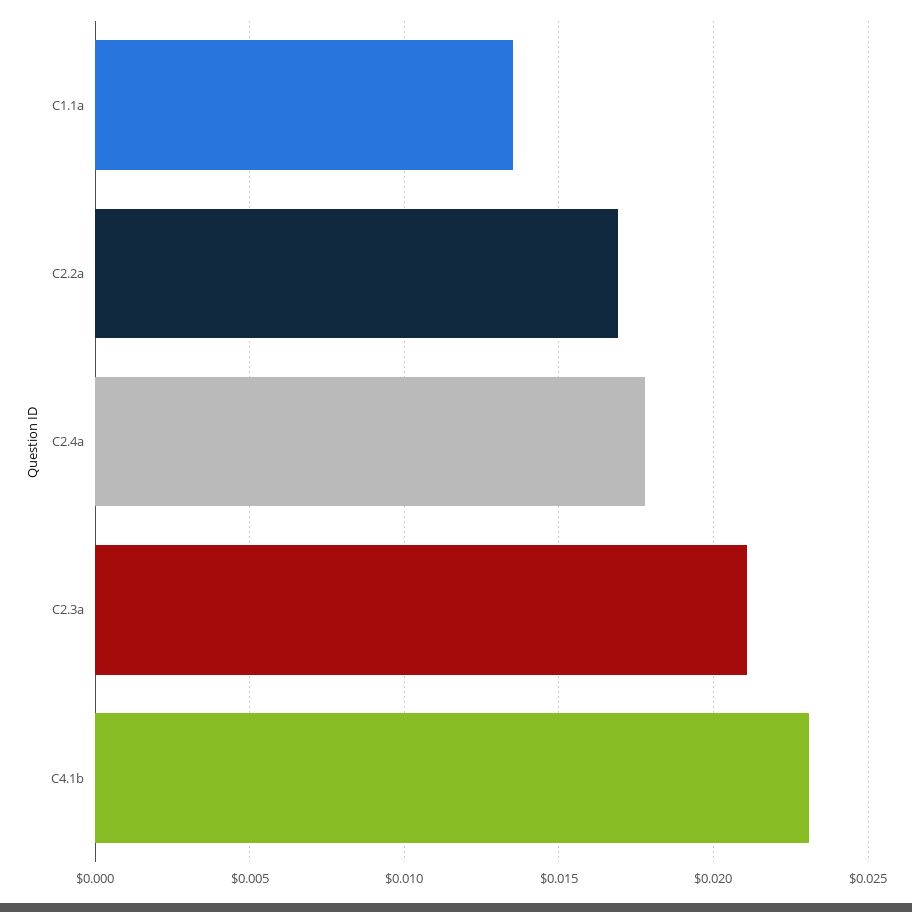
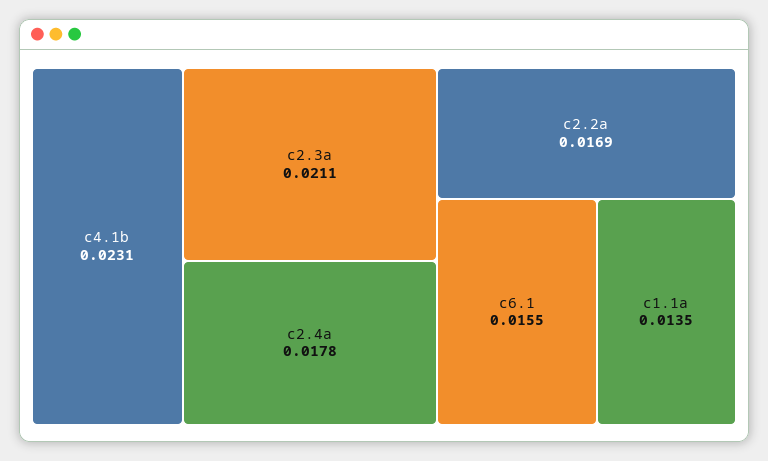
  {
    "C1.1a": 0.0135,
    "C2.2a": 0.0169,
    "C2.4a": 0.0178,
    "C2.3a": 0.0211,
-   "C4.1b": 0.0231
+   "C4.1b": 0.0231,
+   "c6.1": 0.0155
  }

